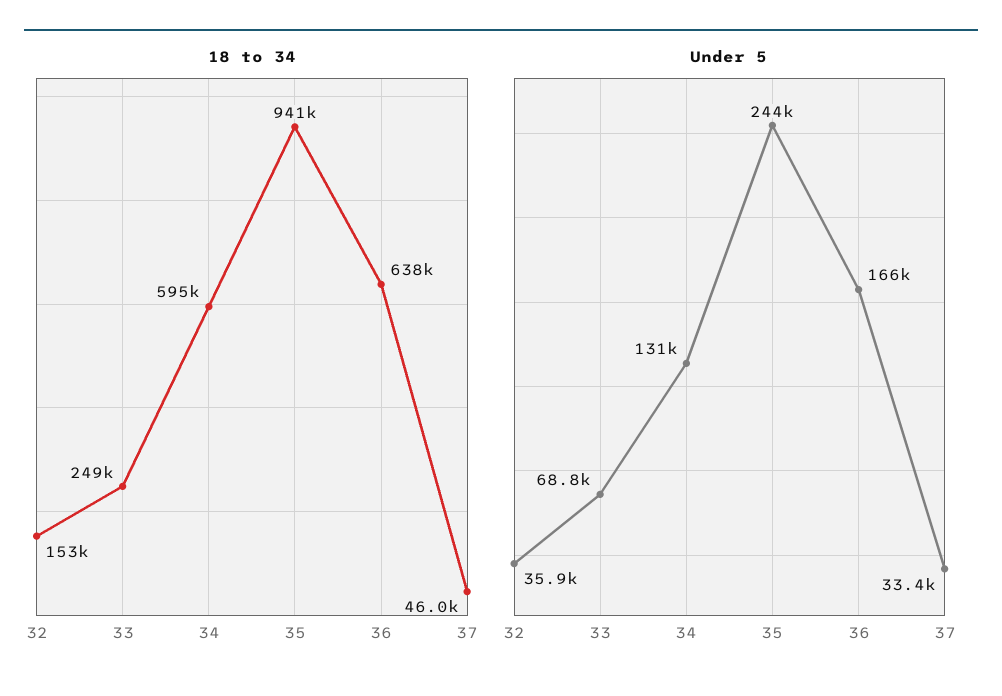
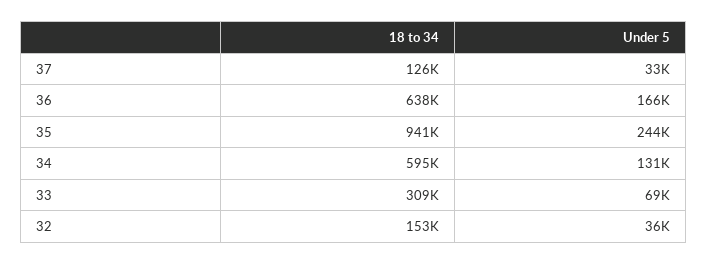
  {
    "18 to 34": {
      "32": 153000,
-     "33": 249000,
+     "33": 309000,
      "34": 595000,
      "35": 941000,
      "36": 638000,
-     "37": 46000
+     "37": 126000
    },
    "Under 5": {
      "32": 35900,
      "33": 68800,
      "34": 131000,
      "35": 244000,
      "36": 166000,
      "37": 33400
    }
  }

